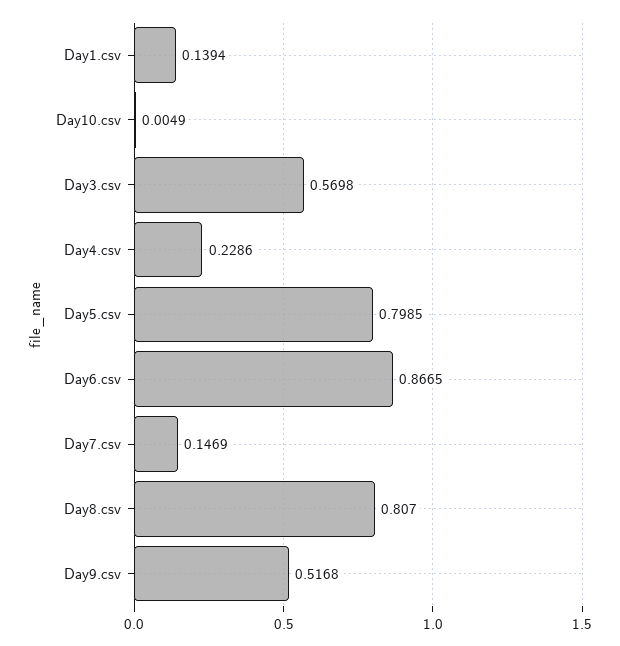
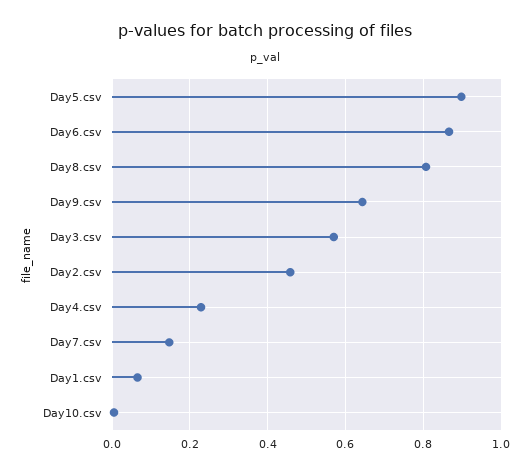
  {
-   "Day1.csv": 0.1394,
+   "Day1.csv": 0.06,
    "Day10.csv": 0.0049,
    "Day3.csv": 0.5698,
    "Day4.csv": 0.2286,
-   "Day5.csv": 0.7985,
+   "Day5.csv": 0.9,
    "Day6.csv": 0.8665,
    "Day7.csv": 0.1469,
    "Day8.csv": 0.807,
-   "Day9.csv": 0.5168
+   "Day9.csv": 0.64,
+   "Day2.csv": 0.46
  }

